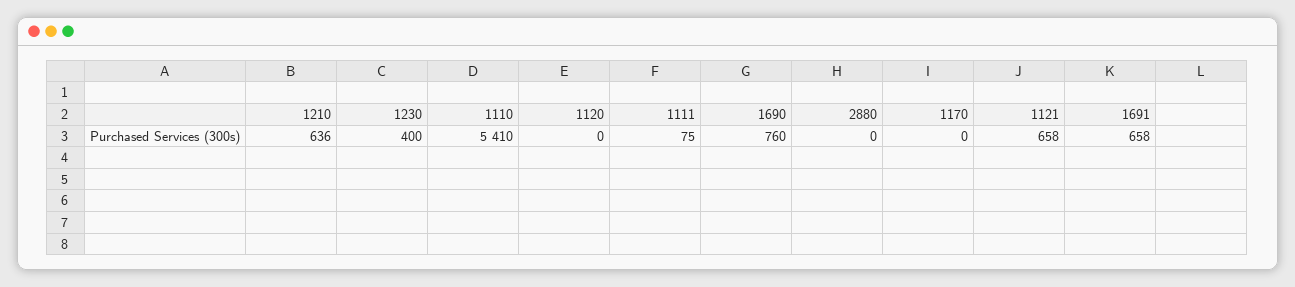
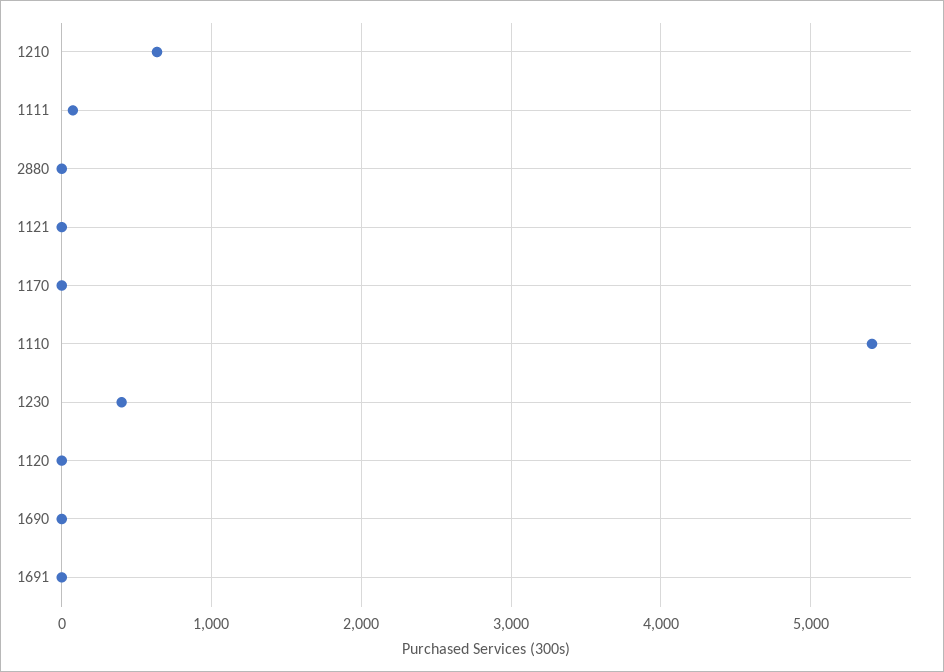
  {
    "1210": 636,
    "1230": 400,
    "1110": 5410,
    "1120": 0,
    "1111": 75,
-   "1690": 760,
+   "1690": 0,
    "2880": 0,
    "1170": 0,
-   "1121": 658,
+   "1121": 0,
-   "1691": 658
+   "1691": 0
  }

